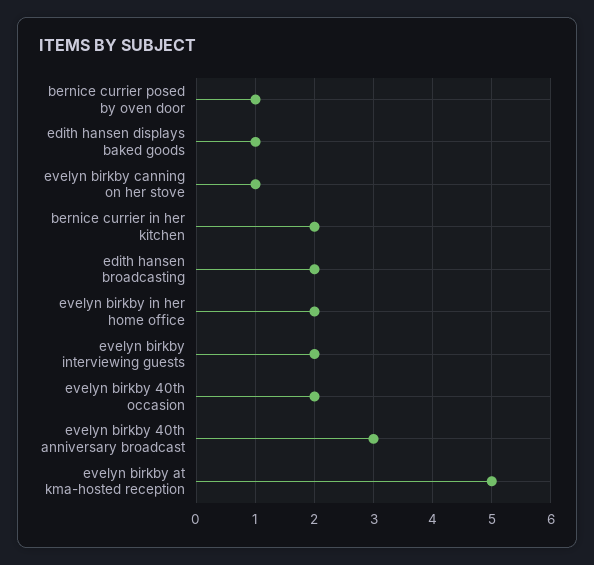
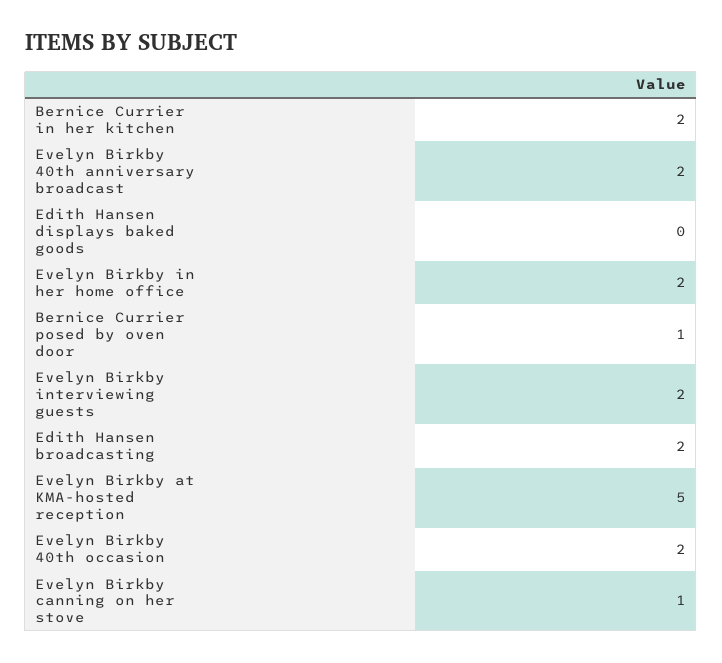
  {
    "bernice currier posed by oven door": 1,
-   "edith hansen displays baked goods": 1,
+   "edith hansen displays baked goods": 0,
    "evelyn birkby canning on her stove": 1,
    "bernice currier in her kitchen": 2,
    "edith hansen broadcasting": 2,
    "evelyn birkby in her home office": 2,
    "evelyn birkby interviewing guests": 2,
    "evelyn birkby 40th occasion": 2,
-   "evelyn birkby 40th anniversary broadcast": 3,
+   "evelyn birkby 40th anniversary broadcast": 2,
    "evelyn birkby at kma-hosted reception": 5
  }

